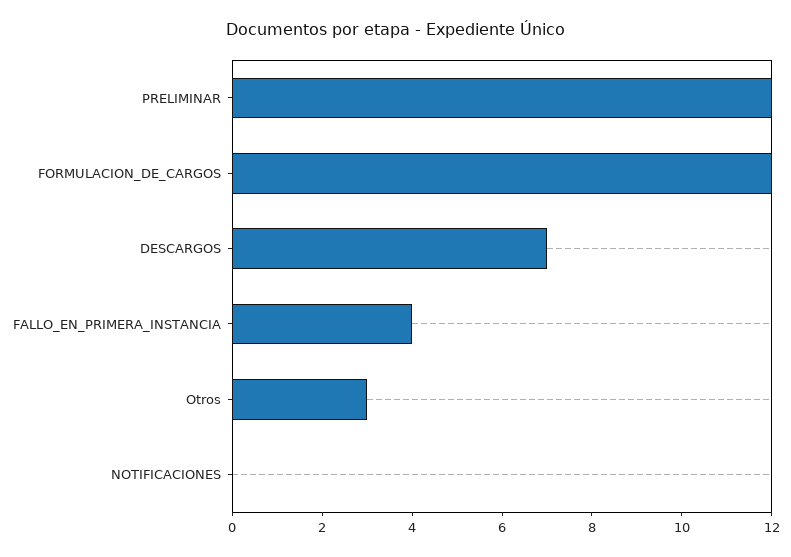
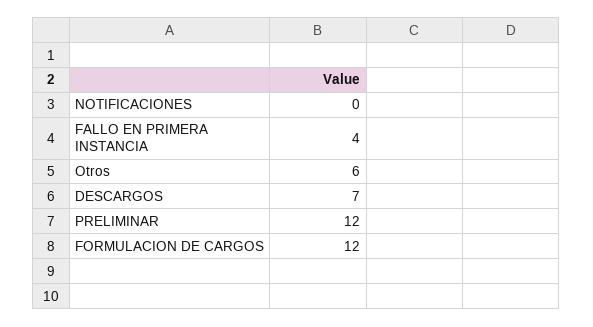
  {
    "PRELIMINAR": 12,
    "FORMULACION_DE_CARGOS": 12,
    "DESCARGOS": 7,
    "FALLO_EN_PRIMERA_INSTANCIA": 4,
-   "Otros": 3,
+   "Otros": 6,
    "NOTIFICACIONES": 0
  }

